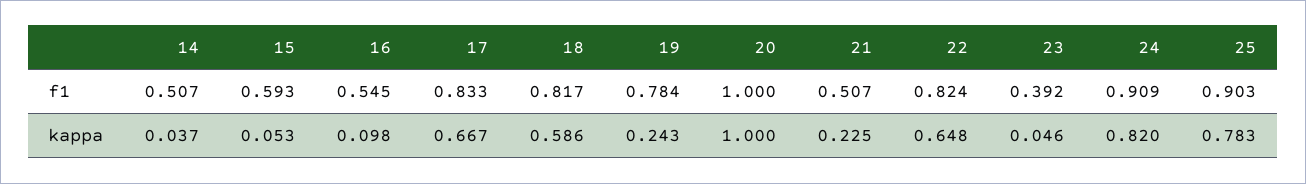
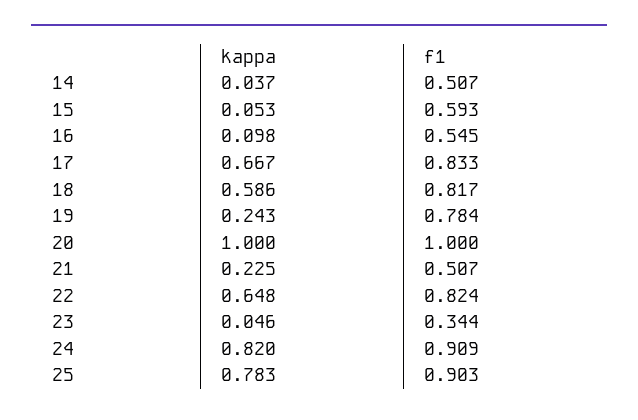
  {
    "14": {
      "f1": 0.507,
      "kappa": 0.037
    },
    "15": {
      "f1": 0.593,
      "kappa": 0.053
    },
    "16": {
      "f1": 0.545,
      "kappa": 0.098
    },
    "17": {
      "f1": 0.833,
      "kappa": 0.667
    },
    "18": {
      "f1": 0.817,
      "kappa": 0.586
    },
    "19": {
      "f1": 0.784,
      "kappa": 0.243
    },
    "20": {
      "f1": 1,
      "kappa": 1
    },
    "21": {
      "f1": 0.507,
      "kappa": 0.225
    },
    "22": {
      "f1": 0.824,
      "kappa": 0.648
    },
    "23": {
-     "f1": 0.392,
+     "f1": 0.344,
      "kappa": 0.046
    },
    "24": {
      "f1": 0.909,
      "kappa": 0.82
    },
    "25": {
      "f1": 0.903,
      "kappa": 0.783
    }
  }

